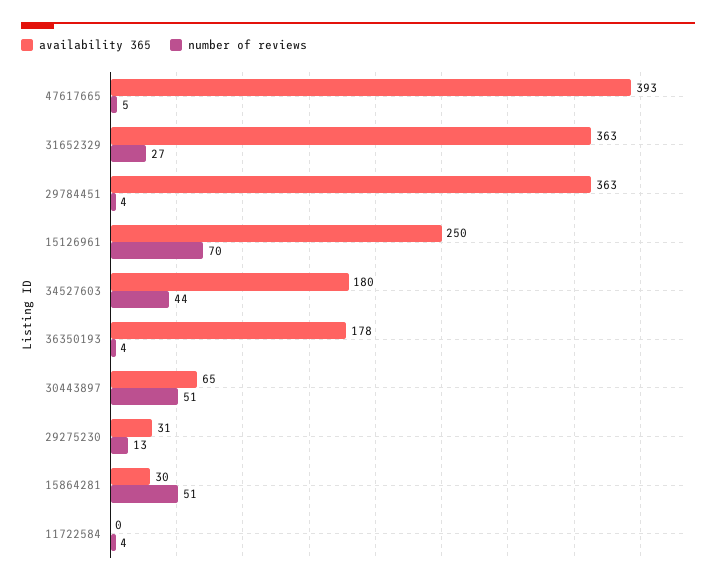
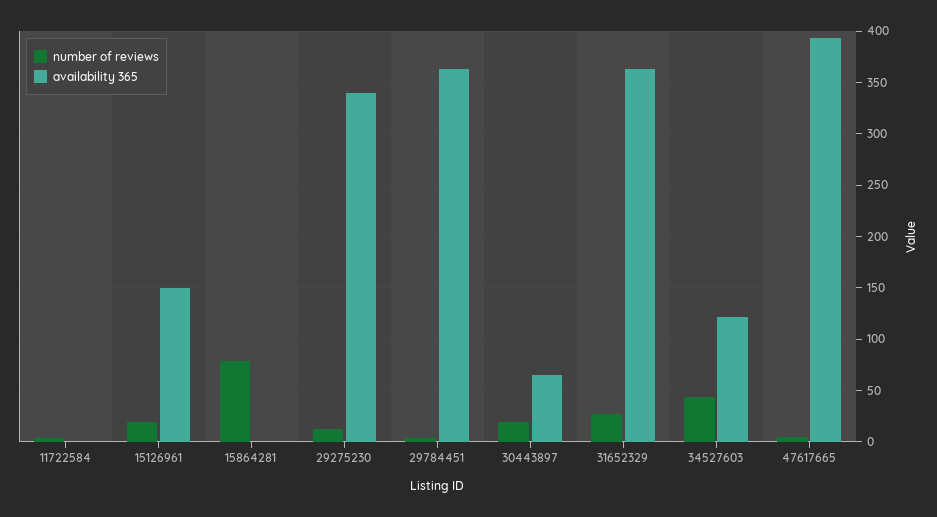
  {
    "availability 365": {
      "47617665": 393,
      "31652329": 363,
      "29784451": 363,
-     "15126961": 250,
+     "15126961": 150,
-     "34527603": 180,
+     "34527603": 120,
-     "36350193": 178,
      "30443897": 65,
-     "29275230": 31,
+     "29275230": 340,
-     "15864281": 30,
+     "15864281": 0,
      "11722584": 0
    },
    "number of reviews": {
      "47617665": 5,
      "31652329": 27,
      "29784451": 4,
-     "15126961": 70,
+     "15126961": 20,
      "34527603": 44,
-     "36350193": 4,
-     "30443897": 51,
+     "30443897": 20,
      "29275230": 13,
-     "15864281": 51,
+     "15864281": 80,
      "11722584": 4
    }
  }

